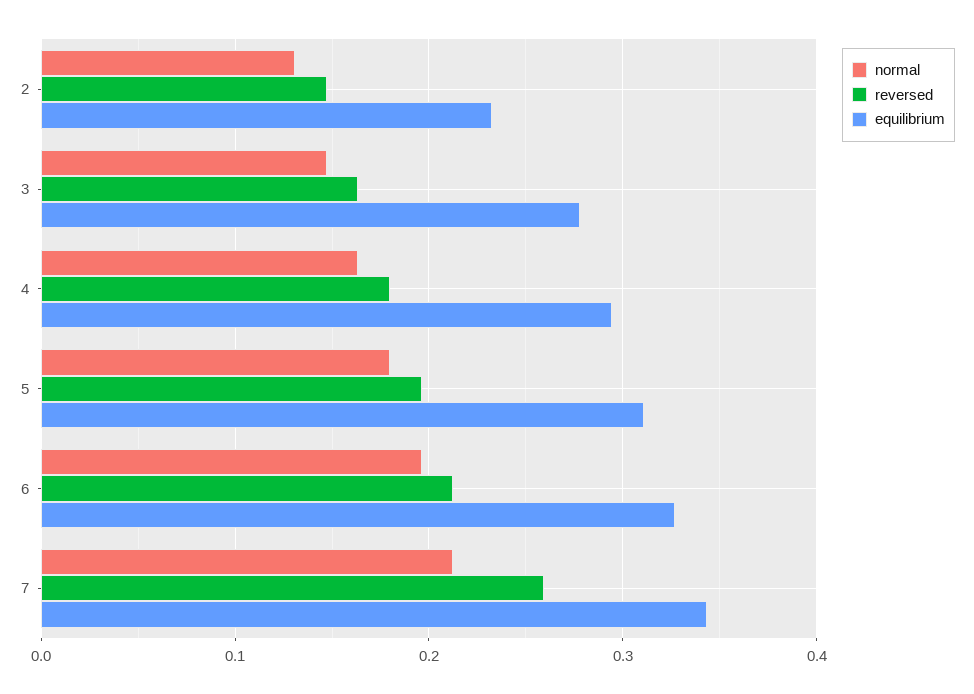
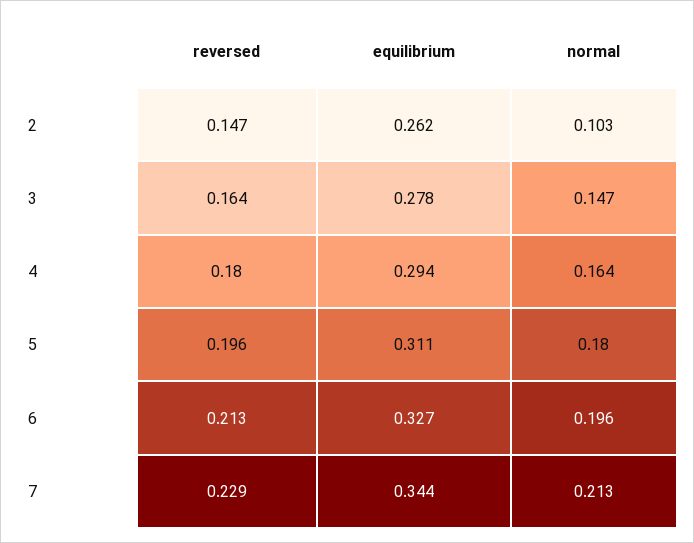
  {
    "normal": {
-     "2": 0.13,
+     "2": 0.103,
      "3": 0.147,
      "4": 0.164,
      "5": 0.18,
      "6": 0.196,
      "7": 0.213
    },
    "reversed": {
      "2": 0.147,
      "3": 0.164,
      "4": 0.18,
      "5": 0.196,
      "6": 0.213,
-     "7": 0.26
+     "7": 0.229
    },
    "equilibrium": {
-     "2": 0.23,
+     "2": 0.262,
      "3": 0.278,
      "4": 0.294,
      "5": 0.311,
      "6": 0.327,
      "7": 0.344
    }
  }

